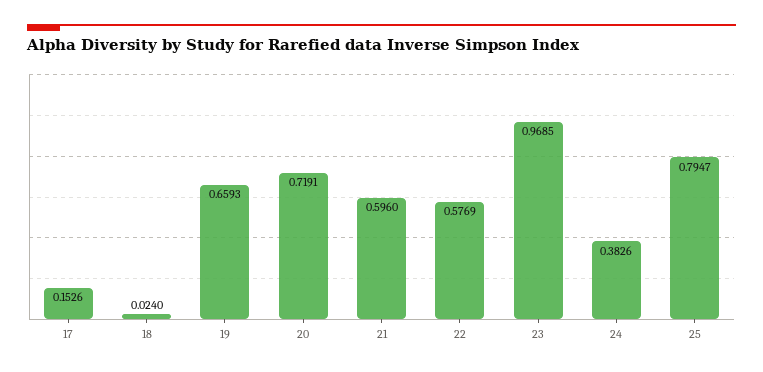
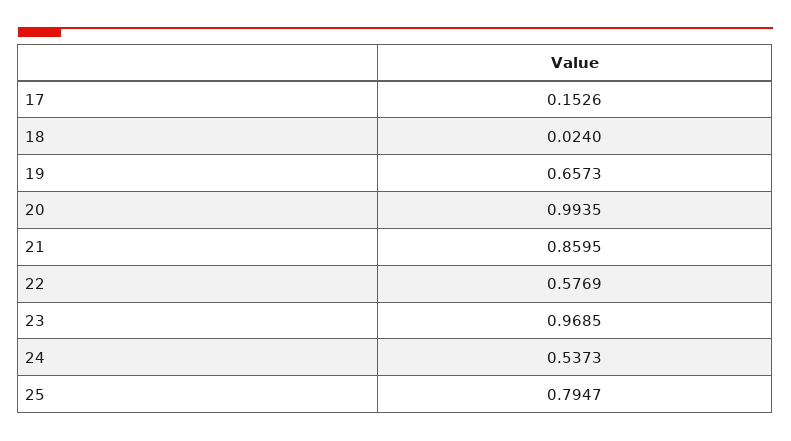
  {
    "17": 0.1526,
    "18": 0.024,
-   "19": 0.6593,
+   "19": 0.6573,
-   "20": 0.7191,
+   "20": 0.9935,
-   "21": 0.596,
+   "21": 0.8595,
    "22": 0.5769,
    "23": 0.9685,
-   "24": 0.3826,
+   "24": 0.5373,
    "25": 0.7947
  }

